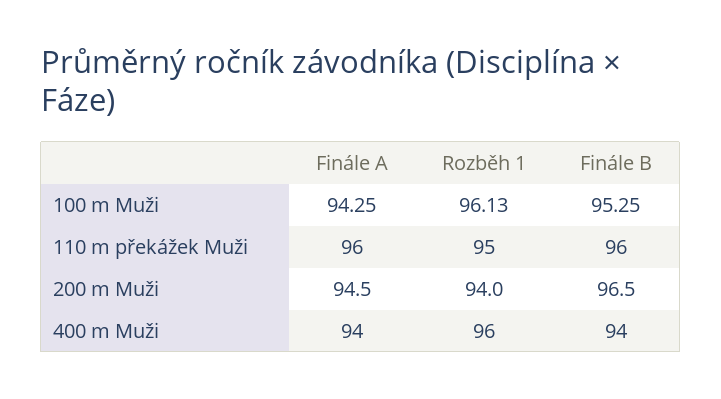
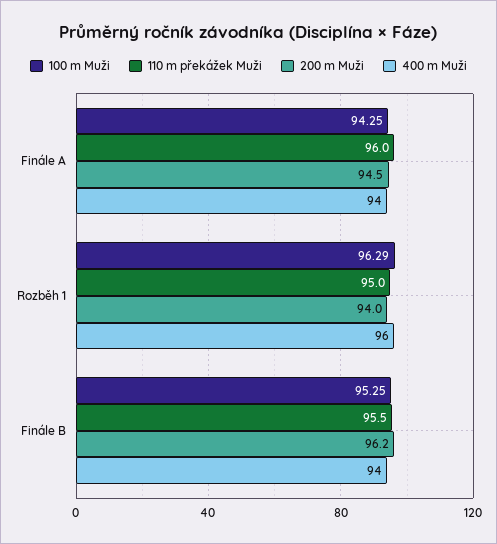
  {
    "100 m Muži": {
      "Finále A": 94.25,
-     "Rozběh 1": 96.13,
+     "Rozběh 1": 96.29,
      "Finále B": 95.25
    },
    "110 m překážek Muži": {
      "Finále A": 96,
      "Rozběh 1": 95,
-     "Finále B": 96
+     "Finále B": 95.5
    },
    "200 m Muži": {
      "Finále A": 94.5,
      "Rozběh 1": 94,
-     "Finále B": 96.5
+     "Finále B": 96.2
    },
    "400 m Muži": {
      "Finále A": 94,
      "Rozběh 1": 96,
      "Finále B": 94
    }
  }

